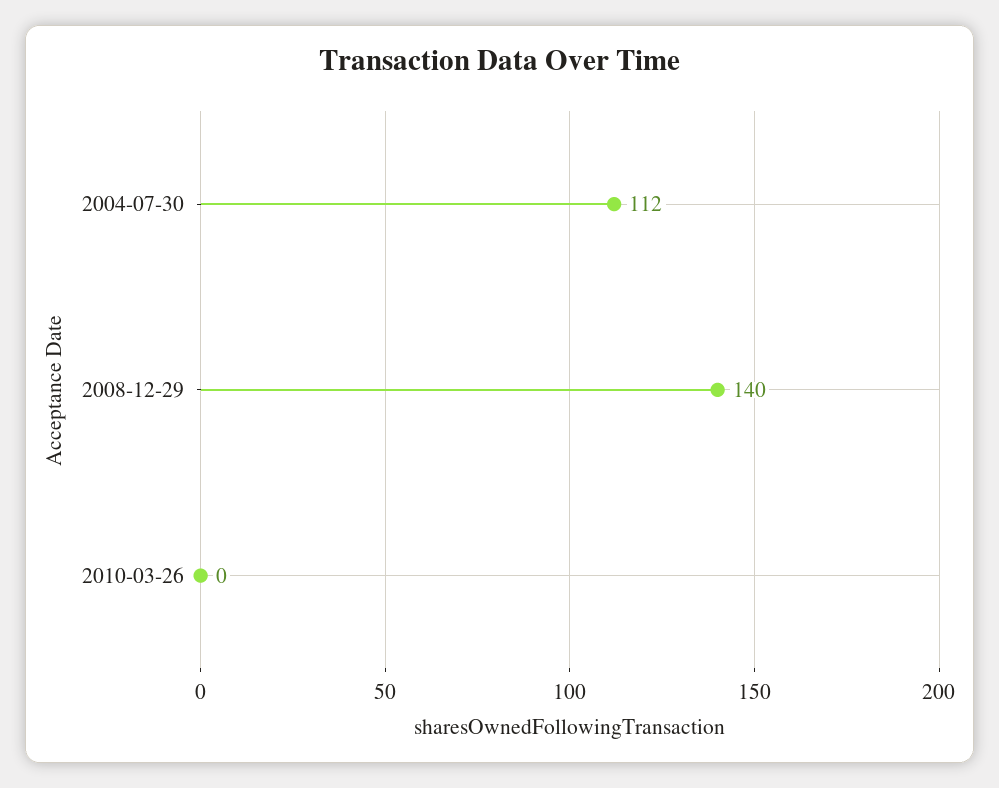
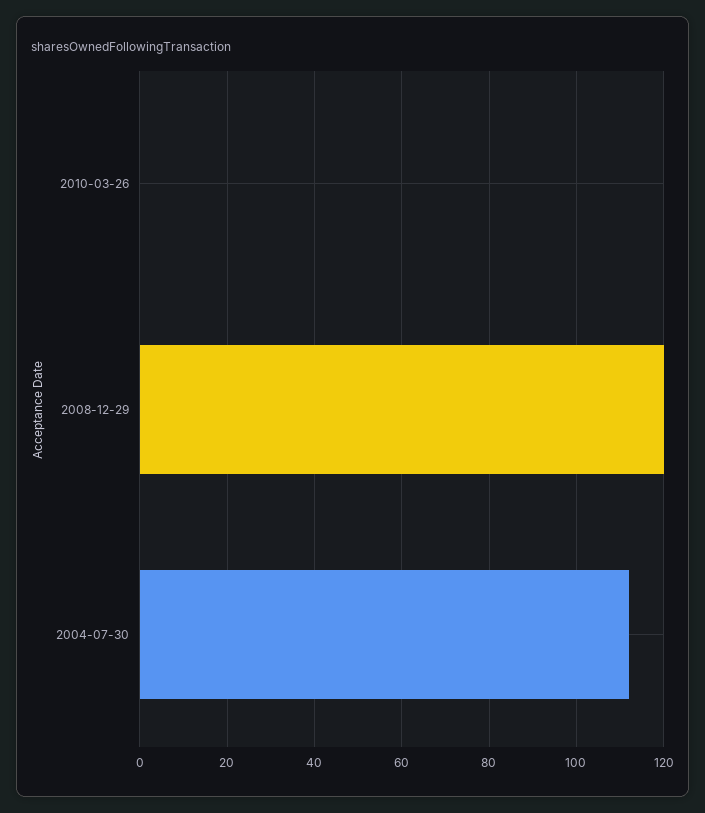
  {
    "2004-07-30": 112,
-   "2008-12-29": 140,
+   "2008-12-29": 120,
    "2010-03-26": 0
  }

